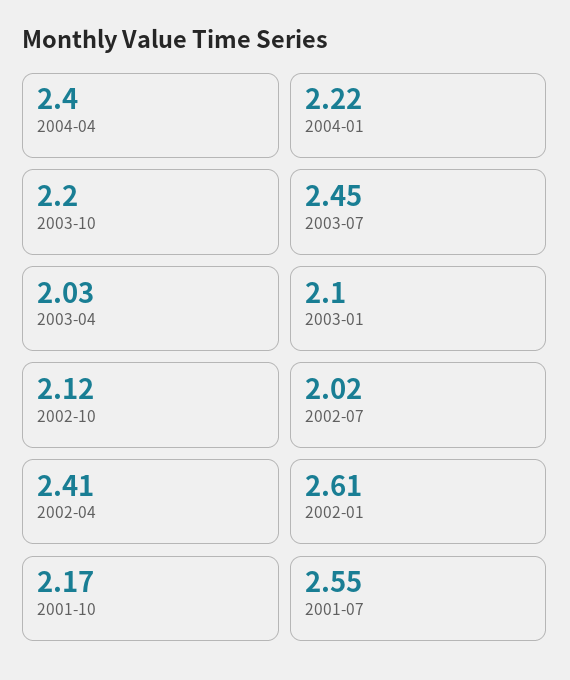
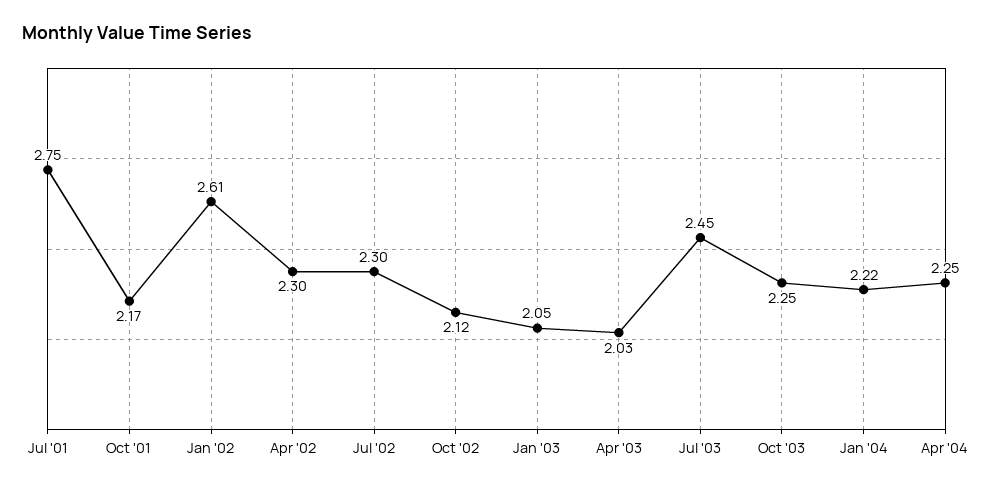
  {
-   "2004-04": 2.4,
+   "2004-04": 2.25,
    "2004-01": 2.22,
-   "2003-10": 2.2,
+   "2003-10": 2.25,
    "2003-07": 2.45,
    "2003-04": 2.03,
-   "2003-01": 2.1,
+   "2003-01": 2.05,
    "2002-10": 2.12,
-   "2002-07": 2.02,
+   "2002-07": 2.3,
-   "2002-04": 2.41,
+   "2002-04": 2.3,
    "2002-01": 2.61,
    "2001-10": 2.17,
-   "2001-07": 2.55
+   "2001-07": 2.75
  }

